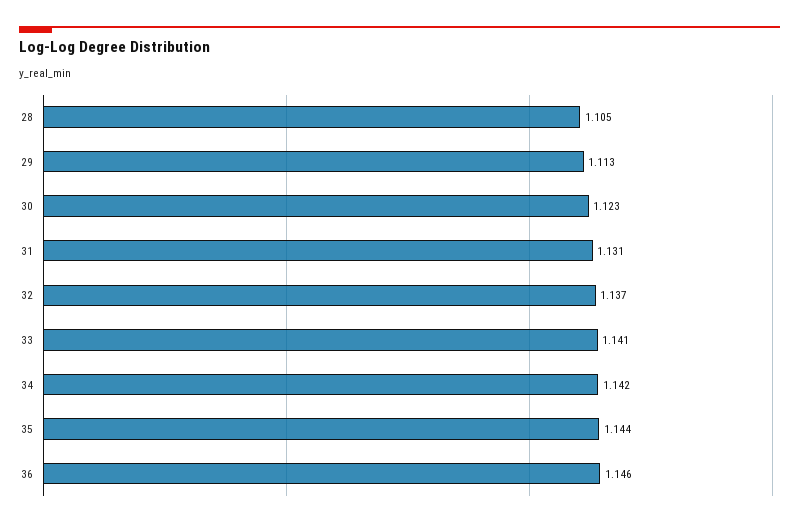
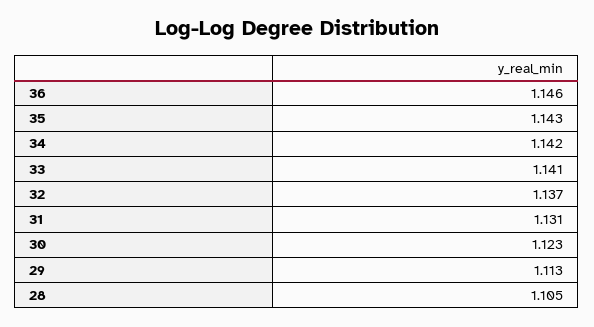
  {
    "28": 1.105,
    "29": 1.113,
    "30": 1.123,
    "31": 1.131,
    "32": 1.137,
    "33": 1.141,
    "34": 1.142,
-   "35": 1.144,
+   "35": 1.143,
    "36": 1.146
  }

